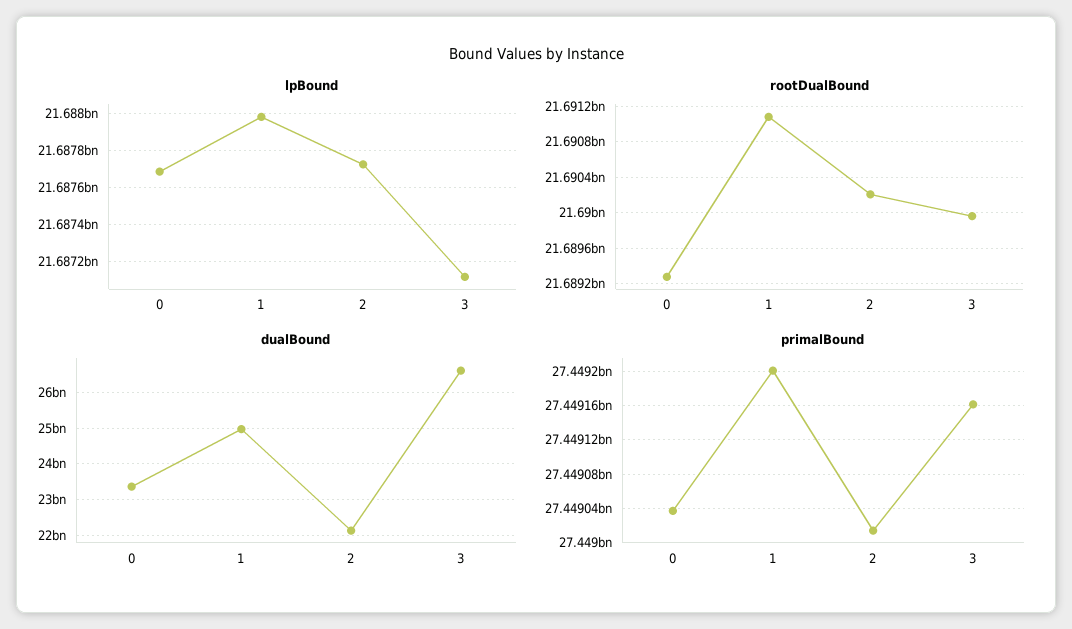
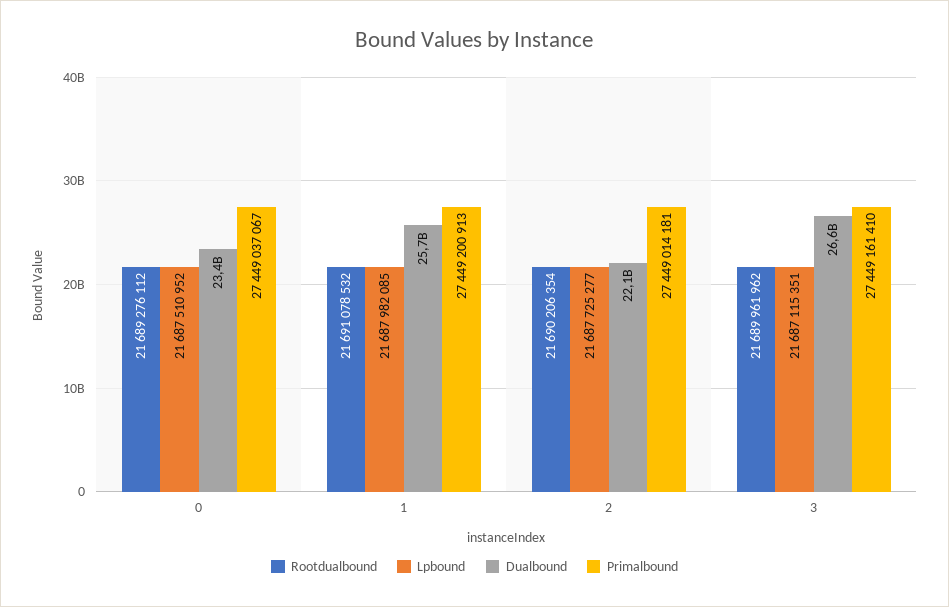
  {
    "lpBound": {
-     "0": 21687700000,
+     "0": 21687510952,
      "1": 21687982085,
      "2": 21687725277,
      "3": 21687115351
    },
    "rootDualBound": {
      "0": 21689276112,
      "1": 21691078532,
      "2": 21690206354,
      "3": 21689961962
    },
    "dualBound": {
      "0": 23400000000,
-     "1": 25000000000,
+     "1": 25700000000,
      "2": 22100000000,
      "3": 26600000000
    },
    "primalBound": {
      "0": 27449037067,
      "1": 27449200913,
      "2": 27449014181,
      "3": 27449161410
    }
  }

